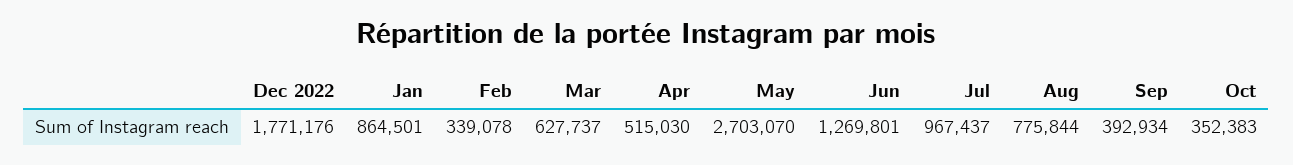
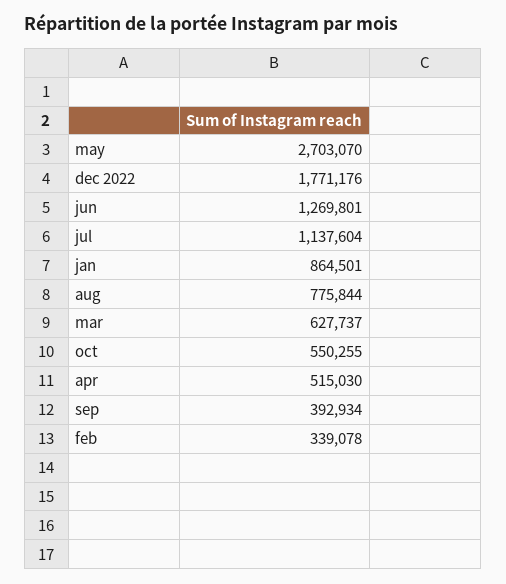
  {
    "Dec 2022": 1771176,
    "Jan": 864501,
    "Feb": 339078,
    "Mar": 627737,
    "Apr": 515030,
    "May": 2703070,
    "Jun": 1269801,
-   "Jul": 967437,
+   "Jul": 1137604,
    "Aug": 775844,
    "Sep": 392934,
-   "Oct": 352383
+   "Oct": 550255
  }

